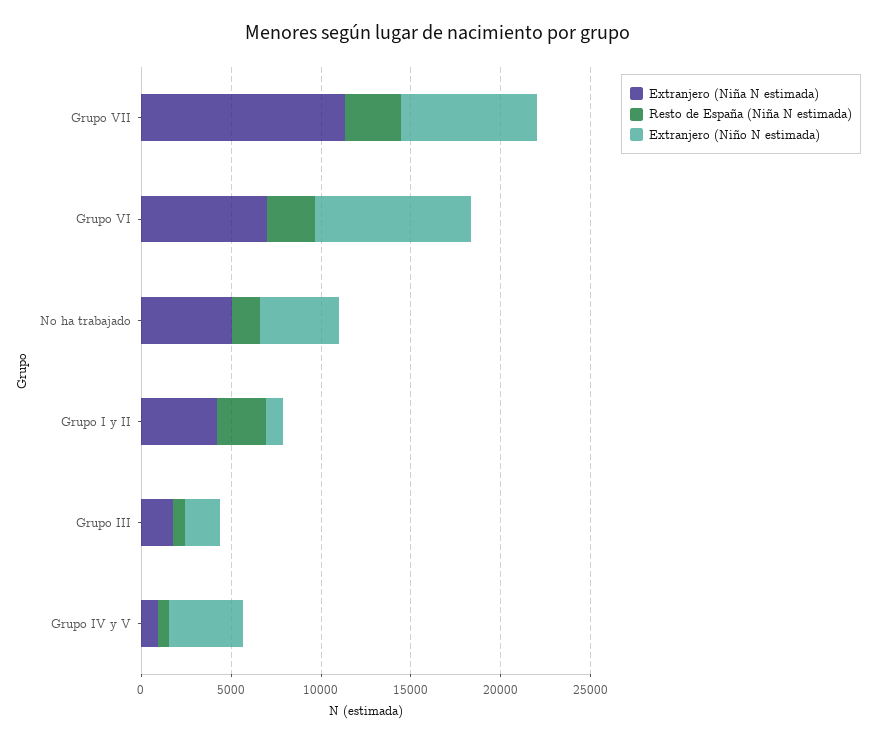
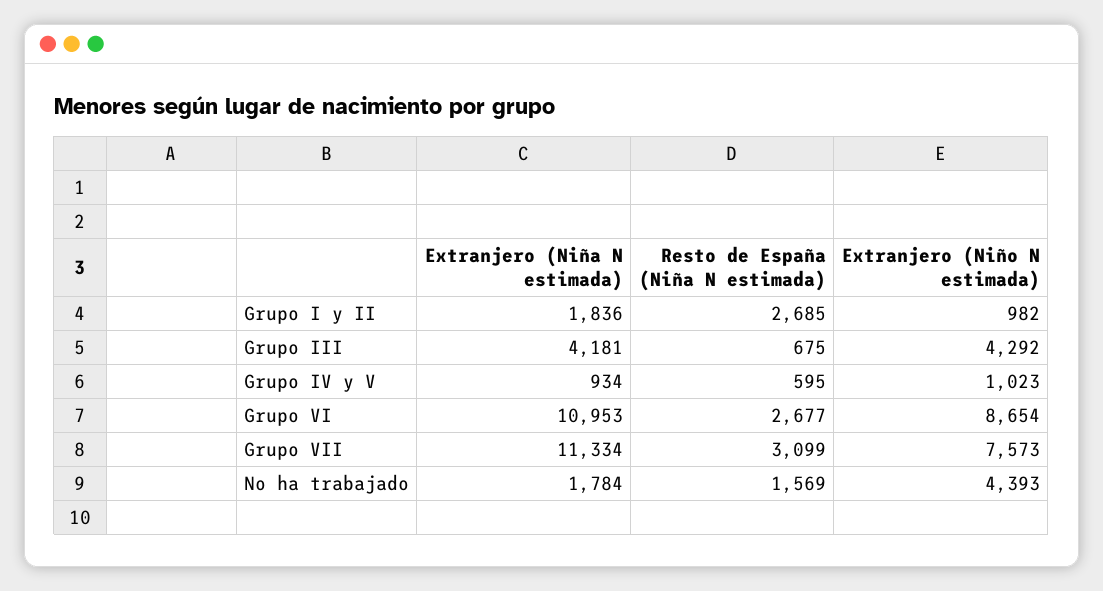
  {
    "Extranjero (Niña N estimada)": {
      "Grupo VII": 11334,
-     "Grupo VI": 7000,
+     "Grupo VI": 10953,
-     "No ha trabajado": 5000,
+     "No ha trabajado": 1784,
-     "Grupo I y II": 4000,
+     "Grupo I y II": 1836,
-     "Grupo III": 2000,
+     "Grupo III": 4181,
      "Grupo IV y V": 934
    },
    "Resto de España (Niña N estimada)": {
      "Grupo VII": 3099,
      "Grupo VI": 2677,
      "No ha trabajado": 1569,
      "Grupo I y II": 2685,
      "Grupo III": 675,
      "Grupo IV y V": 595
    },
    "Extranjero (Niño N estimada)": {
      "Grupo VII": 7573,
      "Grupo VI": 8654,
      "No ha trabajado": 4393,
      "Grupo I y II": 982,
-     "Grupo III": 2000,
+     "Grupo III": 4292,
-     "Grupo IV y V": 4000
+     "Grupo IV y V": 1023
    }
  }

